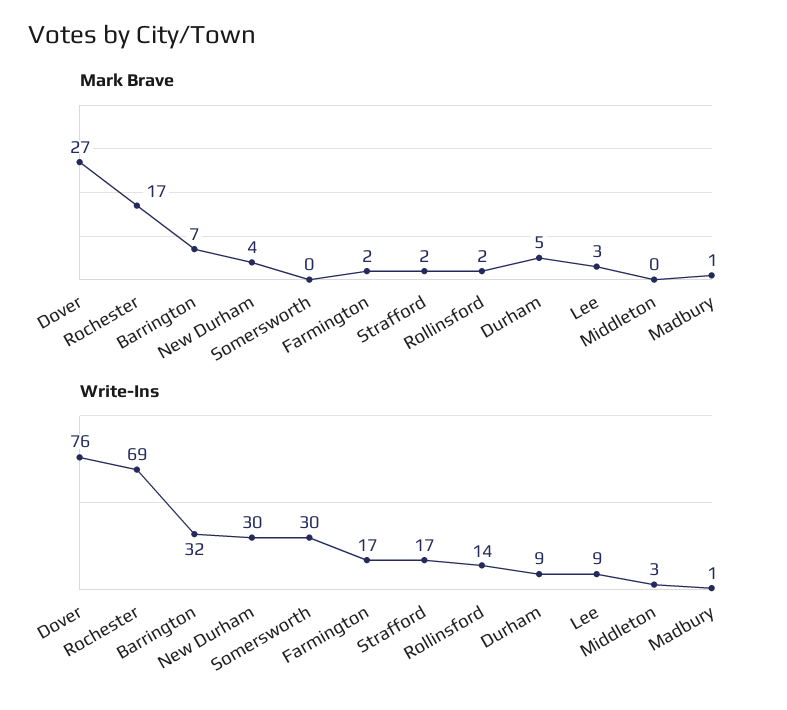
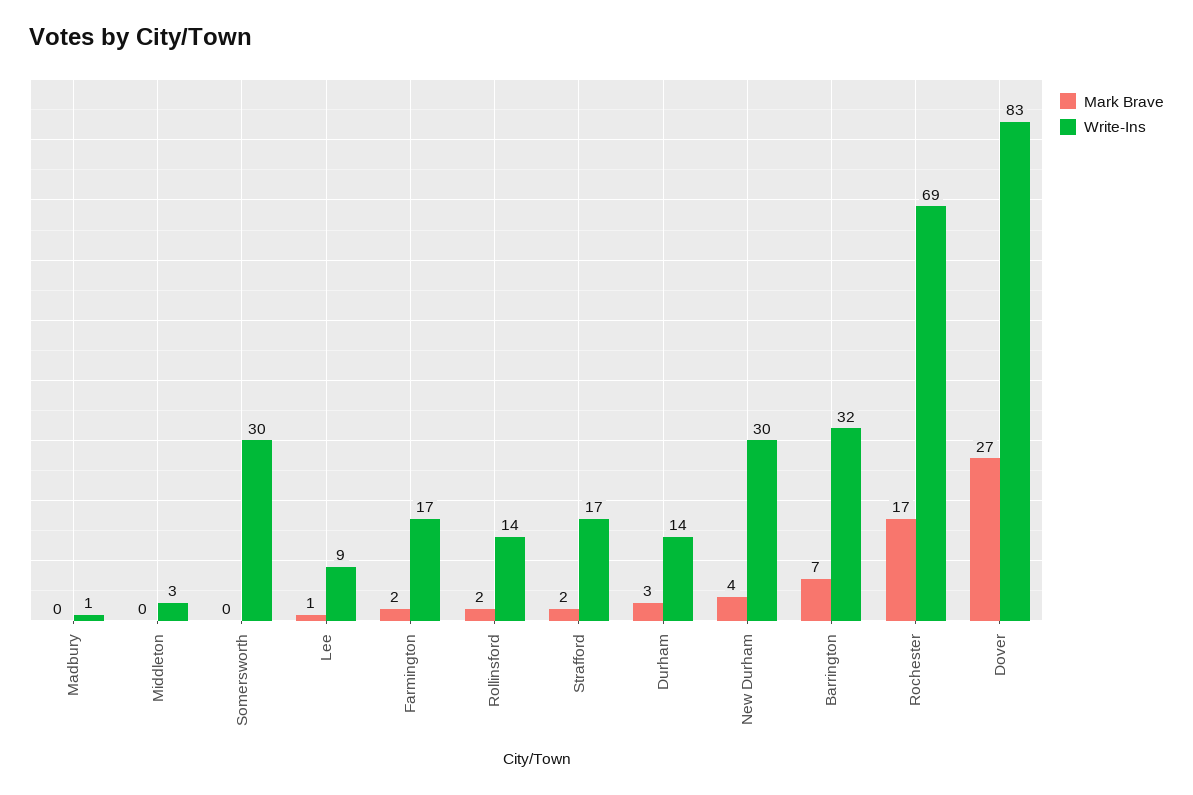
  {
    "Mark Brave": {
      "Dover": 27,
      "Rochester": 17,
      "Barrington": 7,
      "New Durham": 4,
      "Somersworth": 0,
      "Farmington": 2,
      "Strafford": 2,
      "Rollinsford": 2,
-     "Durham": 5,
+     "Durham": 3,
-     "Lee": 3,
+     "Lee": 1,
      "Middleton": 0,
-     "Madbury": 1
+     "Madbury": 0
    },
    "Write-Ins": {
-     "Dover": 76,
+     "Dover": 83,
      "Rochester": 69,
      "Barrington": 32,
      "New Durham": 30,
      "Somersworth": 30,
      "Farmington": 17,
      "Strafford": 17,
      "Rollinsford": 14,
-     "Durham": 9,
+     "Durham": 14,
      "Lee": 9,
      "Middleton": 3,
      "Madbury": 1
    }
  }

